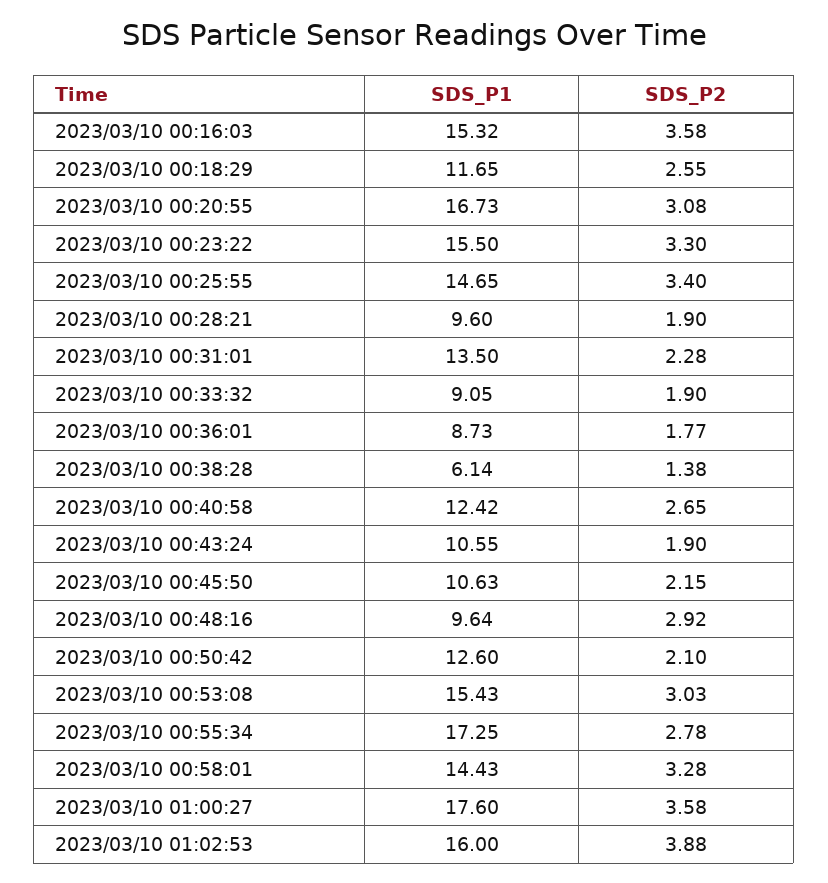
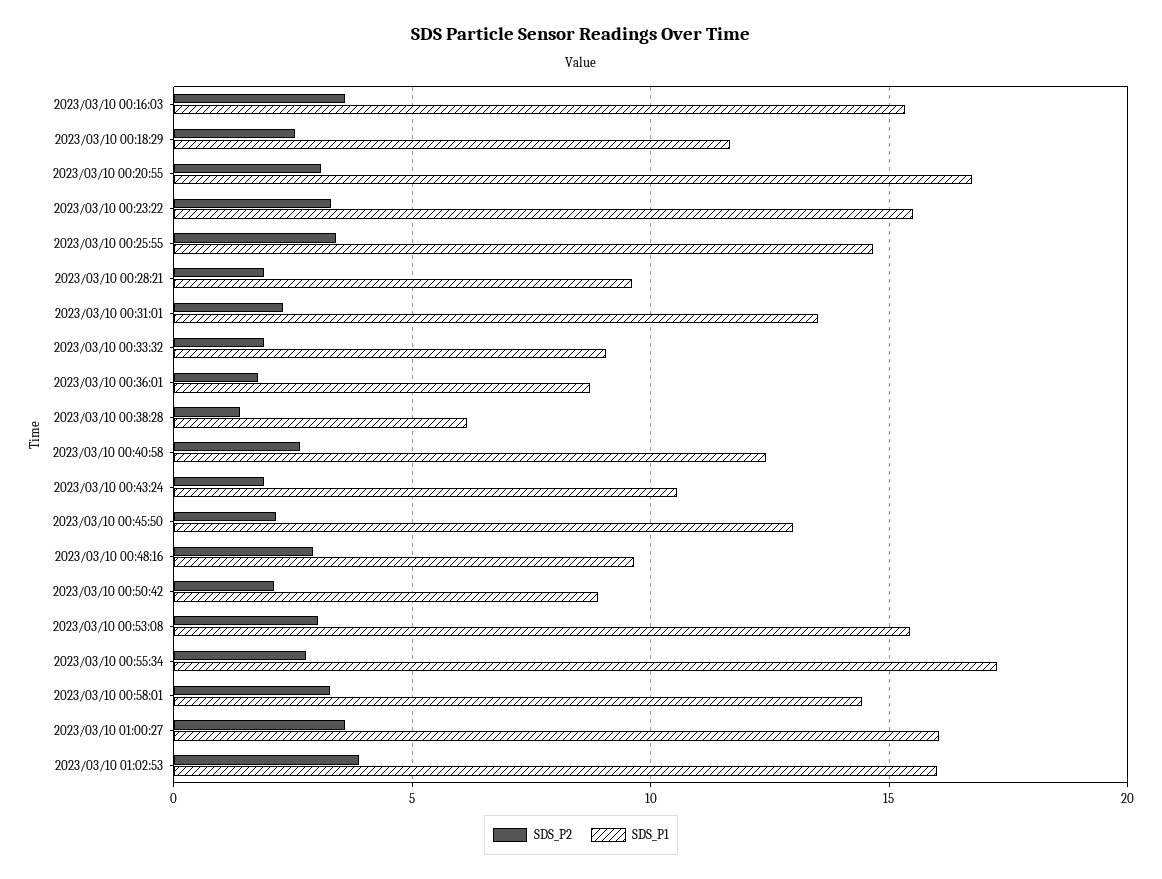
  {
    "SDS_P1": {
      "2023/03/10 00:16:03": 15.32,
      "2023/03/10 00:18:29": 11.65,
      "2023/03/10 00:20:55": 16.73,
      "2023/03/10 00:23:22": 15.5,
      "2023/03/10 00:25:55": 14.65,
      "2023/03/10 00:28:21": 9.6,
      "2023/03/10 00:31:01": 13.5,
      "2023/03/10 00:33:32": 9.05,
      "2023/03/10 00:36:01": 8.73,
      "2023/03/10 00:38:28": 6.14,
      "2023/03/10 00:40:58": 12.42,
      "2023/03/10 00:43:24": 10.55,
-     "2023/03/10 00:45:50": 10.63,
+     "2023/03/10 00:45:50": 13,
      "2023/03/10 00:48:16": 9.64,
-     "2023/03/10 00:50:42": 12.6,
+     "2023/03/10 00:50:42": 9,
      "2023/03/10 00:53:08": 15.43,
      "2023/03/10 00:55:34": 17.25,
      "2023/03/10 00:58:01": 14.43,
-     "2023/03/10 01:00:27": 17.6,
+     "2023/03/10 01:00:27": 16,
      "2023/03/10 01:02:53": 16
    },
    "SDS_P2": {
      "2023/03/10 00:16:03": 3.58,
      "2023/03/10 00:18:29": 2.55,
      "2023/03/10 00:20:55": 3.08,
      "2023/03/10 00:23:22": 3.3,
      "2023/03/10 00:25:55": 3.4,
      "2023/03/10 00:28:21": 1.9,
      "2023/03/10 00:31:01": 2.28,
      "2023/03/10 00:33:32": 1.9,
      "2023/03/10 00:36:01": 1.77,
      "2023/03/10 00:38:28": 1.38,
      "2023/03/10 00:40:58": 2.65,
      "2023/03/10 00:43:24": 1.9,
      "2023/03/10 00:45:50": 2.15,
      "2023/03/10 00:48:16": 2.92,
      "2023/03/10 00:50:42": 2.1,
      "2023/03/10 00:53:08": 3.03,
      "2023/03/10 00:55:34": 2.78,
      "2023/03/10 00:58:01": 3.28,
      "2023/03/10 01:00:27": 3.58,
      "2023/03/10 01:02:53": 3.88
    }
  }

